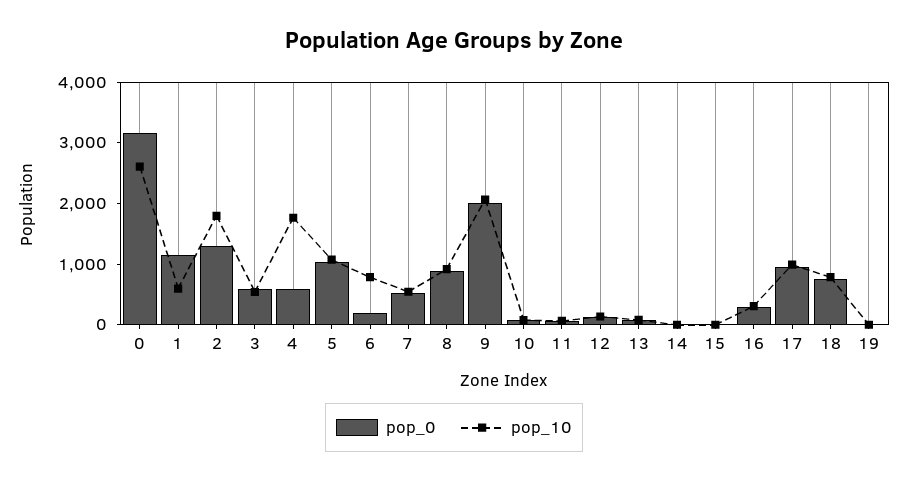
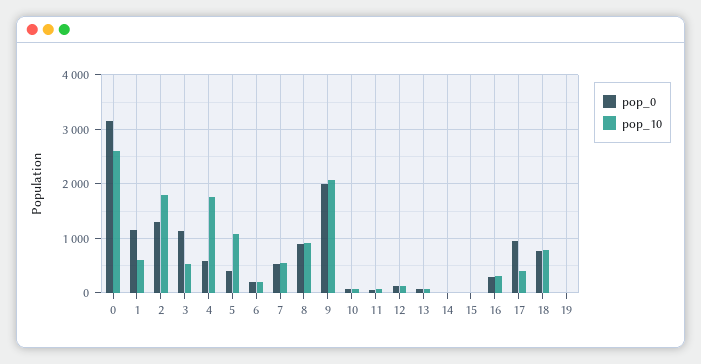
  {
    "pop_0": {
      "0": 3200,
      "1": 1200,
      "2": 1400,
-     "3": 600,
+     "3": 1200,
      "4": 600,
-     "5": 1000,
+     "5": 400,
      "6": 200,
      "7": 600,
      "8": 800,
      "9": 2000,
      "10": 0,
      "11": 0,
      "12": 200,
      "13": 0,
      "14": 0,
      "15": 0,
      "16": 200,
      "17": 1000,
      "18": 800,
      "19": 0
    },
    "pop_10": {
      "0": 2600,
      "1": 600,
      "2": 1800,
      "3": 600,
      "4": 1800,
      "5": 1000,
-     "6": 800,
+     "6": 200,
      "7": 600,
      "8": 1000,
      "9": 2000,
      "10": 0,
      "11": 0,
      "12": 200,
      "13": 0,
      "14": 0,
      "15": 0,
      "16": 400,
-     "17": 1000,
+     "17": 400,
      "18": 800,
      "19": 0
    }
  }

